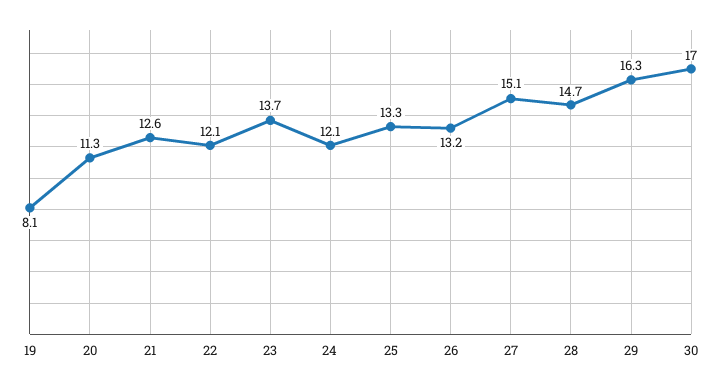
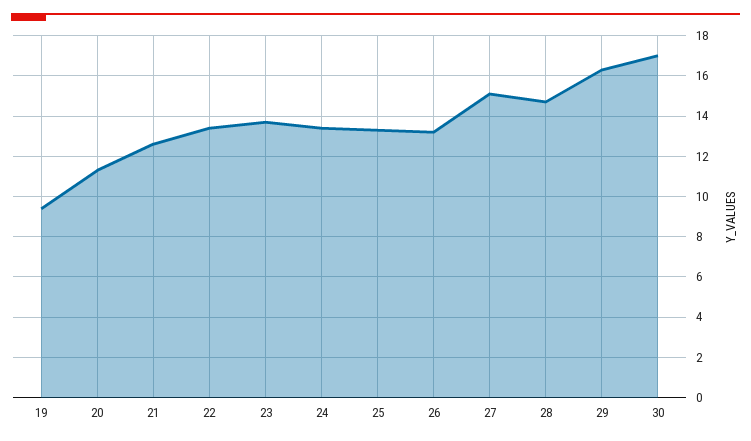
  {
-   "19": 8.1,
+   "19": 9.5,
    "20": 11.3,
    "21": 12.6,
-   "22": 12.1,
+   "22": 13.5,
    "23": 13.7,
-   "24": 12.1,
+   "24": 13.5,
    "25": 13.3,
    "26": 13.2,
    "27": 15.1,
    "28": 14.7,
    "29": 16.3,
    "30": 17
  }

